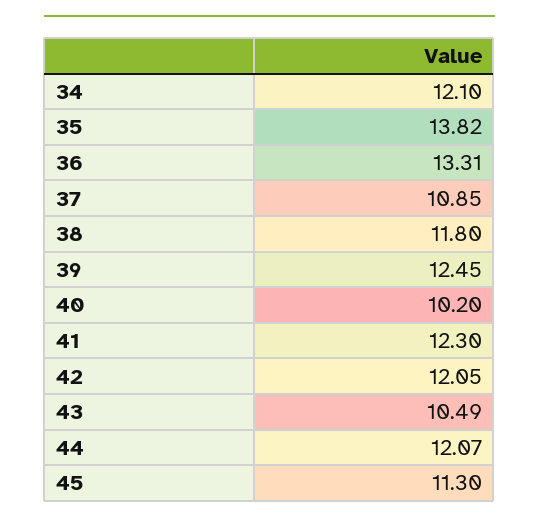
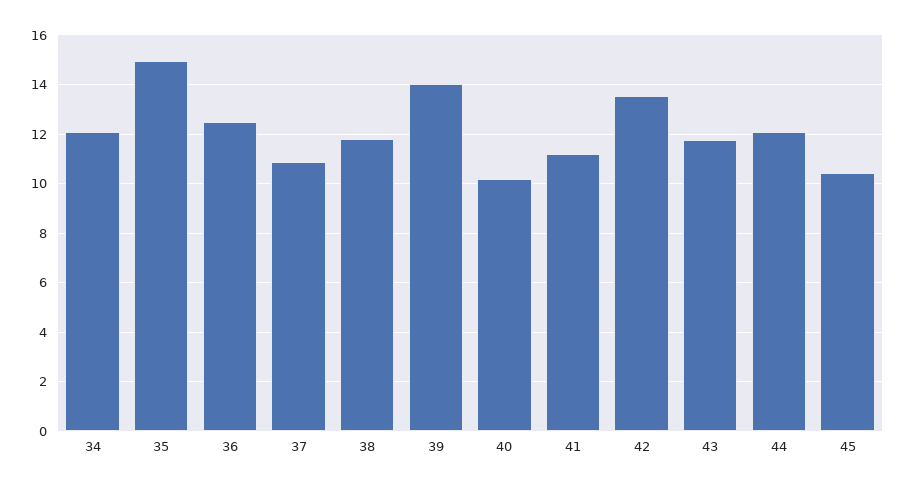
  {
    "34": 12.1,
-   "35": 13.82,
+   "35": 15,
-   "36": 13.31,
+   "36": 12.5,
    "37": 10.85,
    "38": 11.8,
-   "39": 12.45,
+   "39": 14,
    "40": 10.2,
-   "41": 12.3,
+   "41": 11.25,
-   "42": 12.05,
+   "42": 13.5,
-   "43": 10.49,
+   "43": 11.75,
    "44": 12.07,
-   "45": 11.3
+   "45": 10.5
  }

